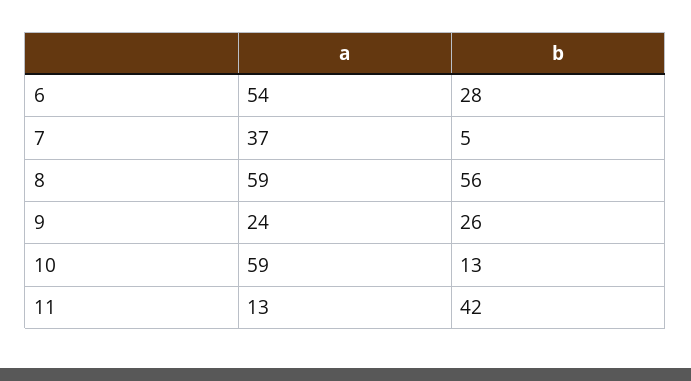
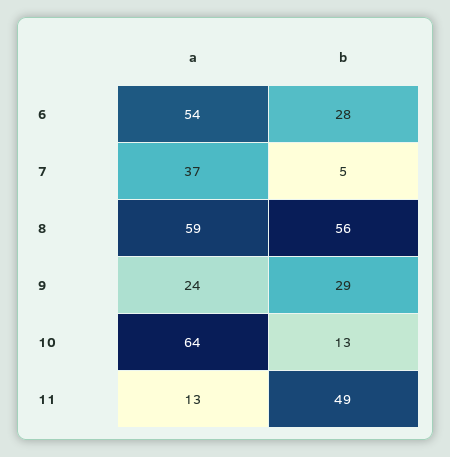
  {
    "a": {
      "6": 54,
      "7": 37,
      "8": 59,
      "9": 24,
-     "10": 59,
+     "10": 64,
      "11": 13
    },
    "b": {
      "6": 28,
      "7": 5,
      "8": 56,
-     "9": 26,
+     "9": 29,
      "10": 13,
-     "11": 42
+     "11": 49
    }
  }

